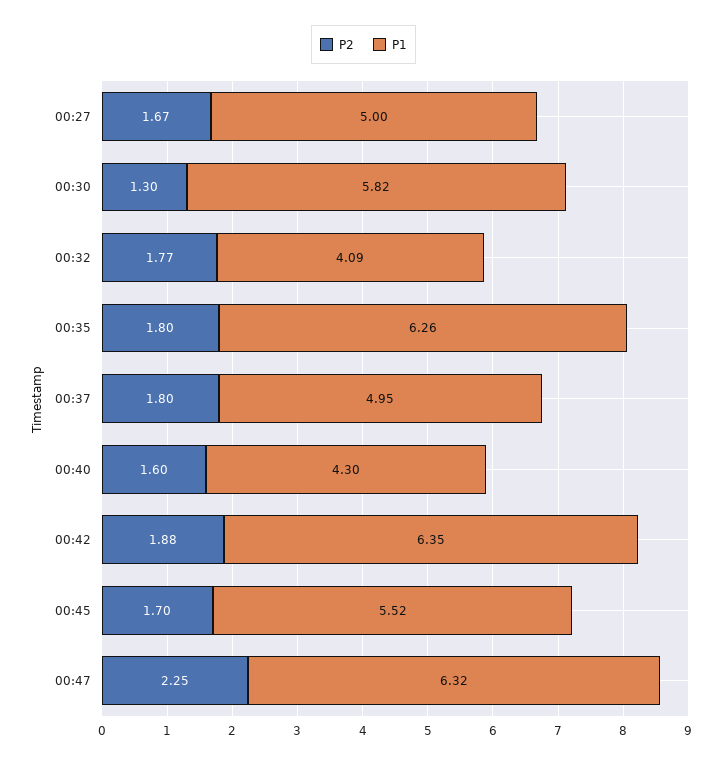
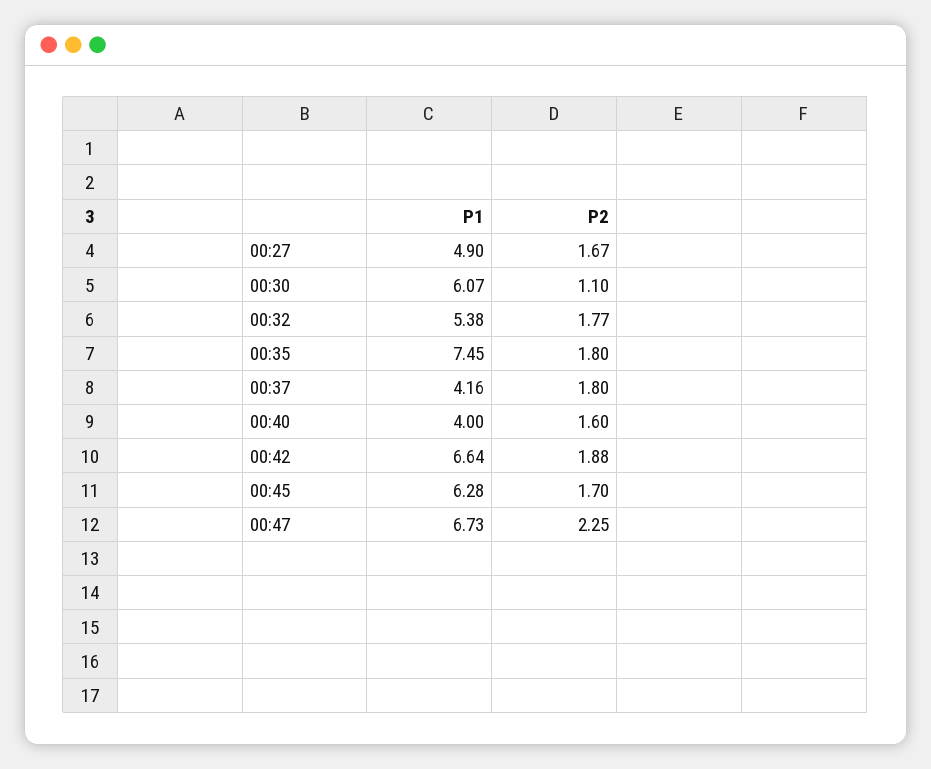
  {
    "P2": {
      "00:27": 1.67,
-     "00:30": 1.3,
+     "00:30": 1.1,
      "00:32": 1.77,
      "00:35": 1.8,
      "00:37": 1.8,
      "00:40": 1.6,
      "00:42": 1.88,
      "00:45": 1.7,
      "00:47": 2.25
    },
    "P1": {
-     "00:27": 5,
+     "00:27": 4.9,
-     "00:30": 5.82,
+     "00:30": 6.07,
-     "00:32": 4.09,
+     "00:32": 5.38,
-     "00:35": 6.26,
+     "00:35": 7.45,
-     "00:37": 4.95,
+     "00:37": 4.16,
-     "00:40": 4.3,
+     "00:40": 4,
-     "00:42": 6.35,
+     "00:42": 6.64,
-     "00:45": 5.52,
+     "00:45": 6.28,
-     "00:47": 6.32
+     "00:47": 6.73
    }
  }

